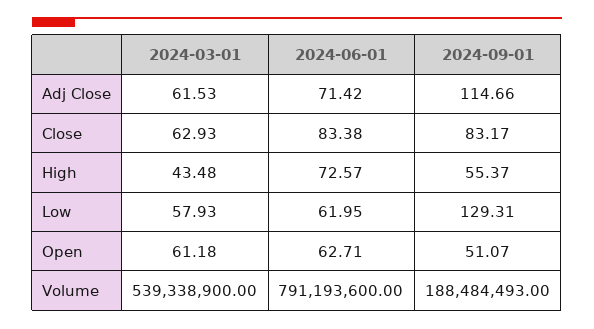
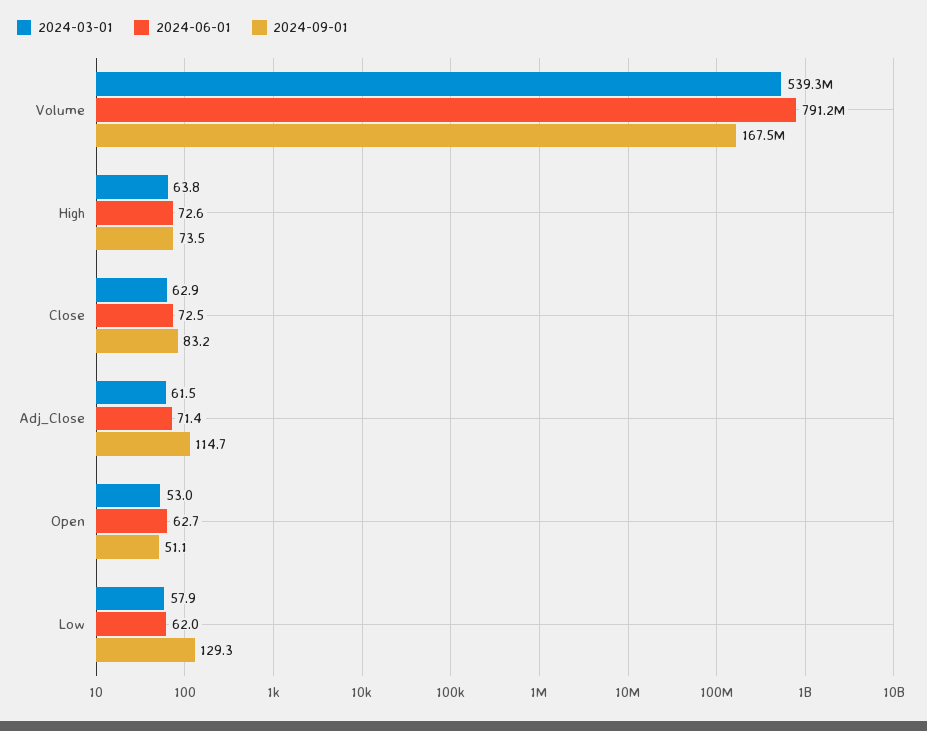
  {
    "2024-03-01": {
      "Adj Close": 61.53,
      "Close": 62.93,
-     "High": 43.48,
+     "High": 63.8,
      "Low": 57.93,
-     "Open": 61.18,
+     "Open": 53,
      "Volume": 539338900
    },
    "2024-06-01": {
      "Adj Close": 71.42,
-     "Close": 83.38,
+     "Close": 72.5,
      "High": 72.57,
      "Low": 61.95,
      "Open": 62.71,
      "Volume": 791193600
    },
    "2024-09-01": {
      "Adj Close": 114.66,
      "Close": 83.17,
-     "High": 55.37,
+     "High": 73.5,
      "Low": 129.31,
      "Open": 51.07,
-     "Volume": 188484493
+     "Volume": 167500000
    }
  }

